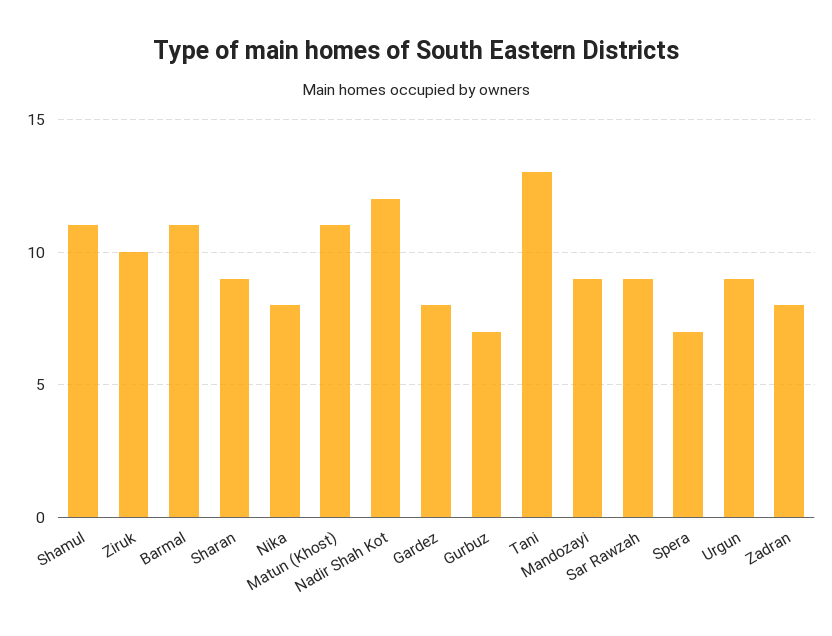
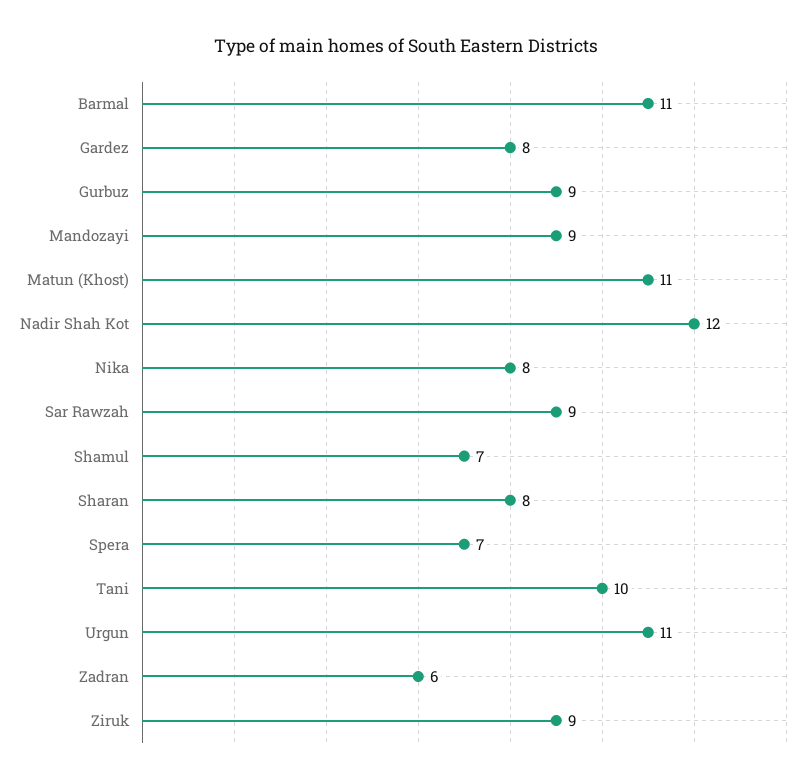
  {
-   "Shamul": 11,
+   "Shamul": 7,
-   "Ziruk": 10,
+   "Ziruk": 9,
    "Barmal": 11,
-   "Sharan": 9,
+   "Sharan": 8,
    "Nika": 8,
    "Matun (Khost)": 11,
    "Nadir Shah Kot": 12,
    "Gardez": 8,
-   "Gurbuz": 7,
+   "Gurbuz": 9,
-   "Tani": 13,
+   "Tani": 10,
    "Mandozayi": 9,
    "Sar Rawzah": 9,
    "Spera": 7,
-   "Urgun": 9,
+   "Urgun": 11,
-   "Zadran": 8
+   "Zadran": 6
  }

